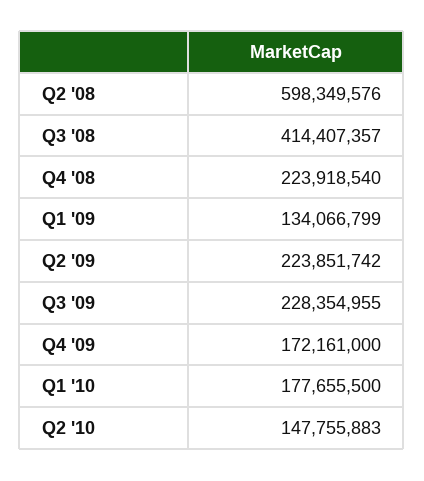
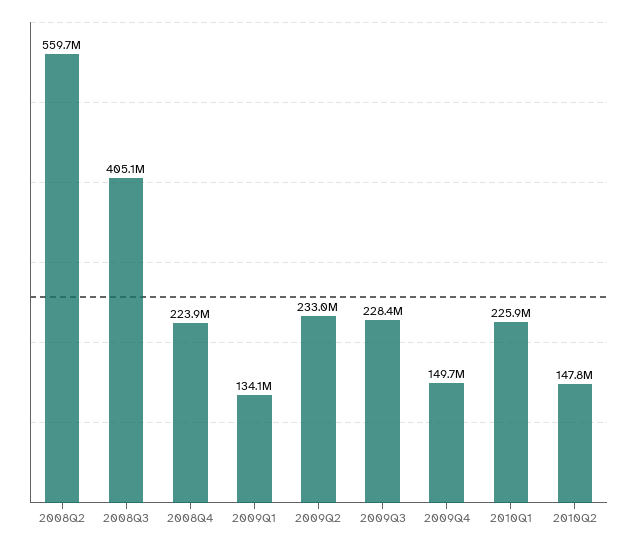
  {
-   "Q2 '08": 598349576,
+   "Q2 '08": 559700000,
-   "Q3 '08": 414407357,
+   "Q3 '08": 405100000,
    "Q4 '08": 223918540,
    "Q1 '09": 134066799,
-   "Q2 '09": 223851742,
+   "Q2 '09": 233000000,
    "Q3 '09": 228354955,
-   "Q4 '09": 172161000,
+   "Q4 '09": 149700000,
-   "Q1 '10": 177655500,
+   "Q1 '10": 225900000,
    "Q2 '10": 147755883
  }

